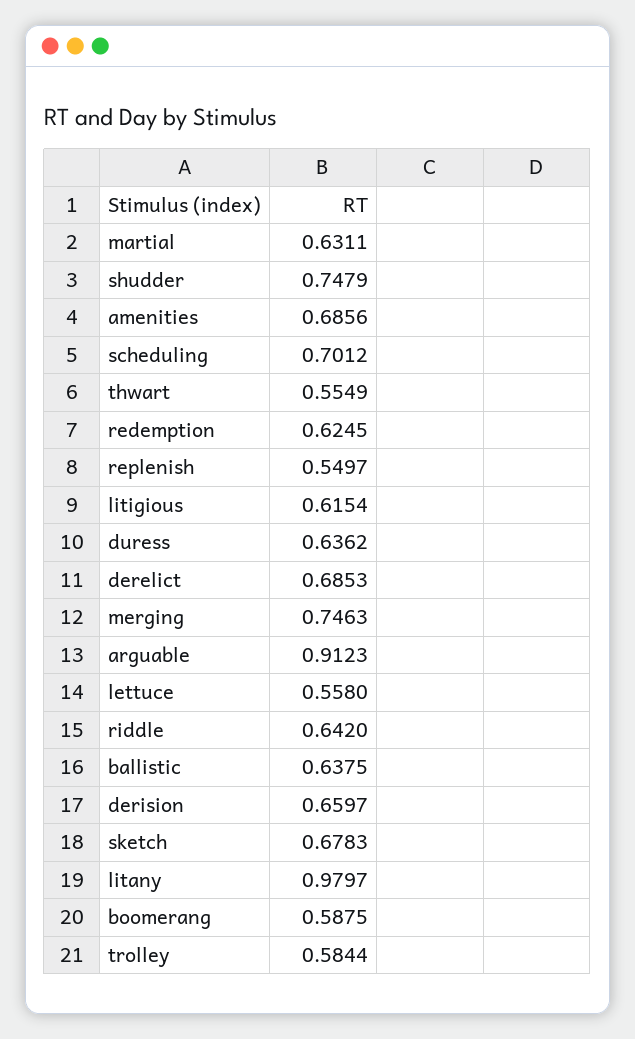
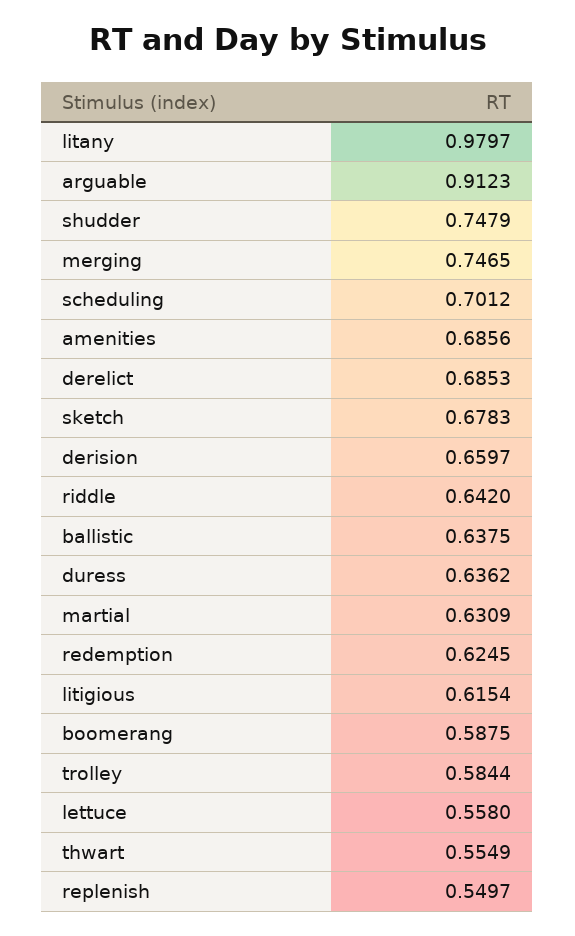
  {
-   "martial": 0.6311,
+   "martial": 0.6309,
    "shudder": 0.7479,
    "amenities": 0.6856,
    "scheduling": 0.7012,
    "thwart": 0.5549,
    "redemption": 0.6245,
    "replenish": 0.5497,
    "litigious": 0.6154,
    "duress": 0.6362,
    "derelict": 0.6853,
-   "merging": 0.7463,
+   "merging": 0.7465,
    "arguable": 0.9123,
    "lettuce": 0.558,
    "riddle": 0.642,
    "ballistic": 0.6375,
    "derision": 0.6597,
    "sketch": 0.6783,
    "litany": 0.9797,
    "boomerang": 0.5875,
    "trolley": 0.5844
  }

